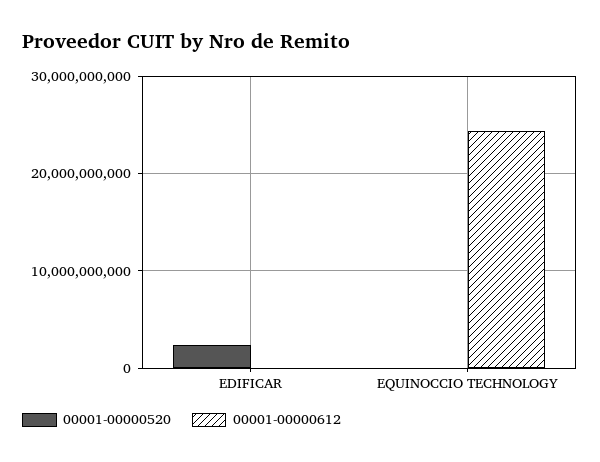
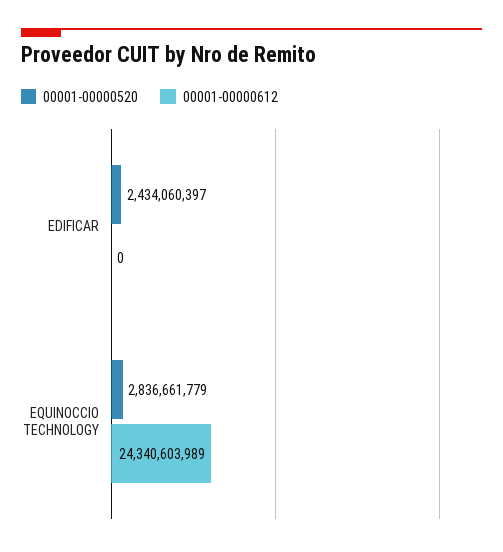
  {
    "00001-00000520": {
      "EDIFICAR": 2434060397,
-     "EQUINOCCIO TECHNOLOGY": 0
+     "EQUINOCCIO TECHNOLOGY": 2836661779
    },
    "00001-00000612": {
      "EDIFICAR": 0,
      "EQUINOCCIO TECHNOLOGY": 24340603989
    }
  }

